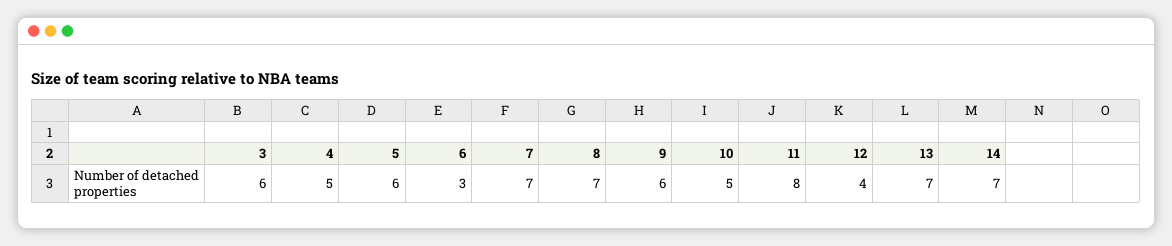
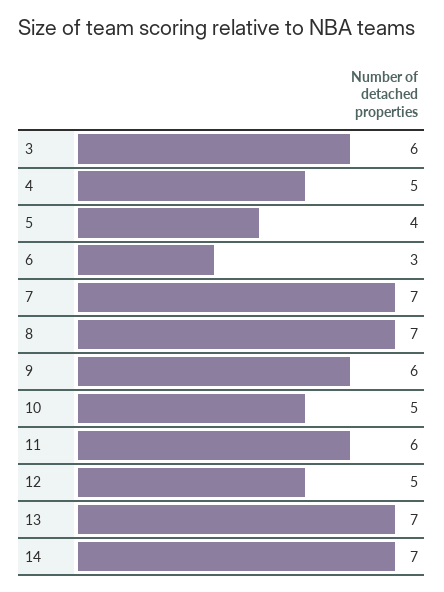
  {
    "3": 6,
    "4": 5,
-   "5": 6,
+   "5": 4,
    "6": 3,
    "7": 7,
    "8": 7,
    "9": 6,
    "10": 5,
-   "11": 8,
+   "11": 6,
-   "12": 4,
+   "12": 5,
    "13": 7,
    "14": 7
  }

